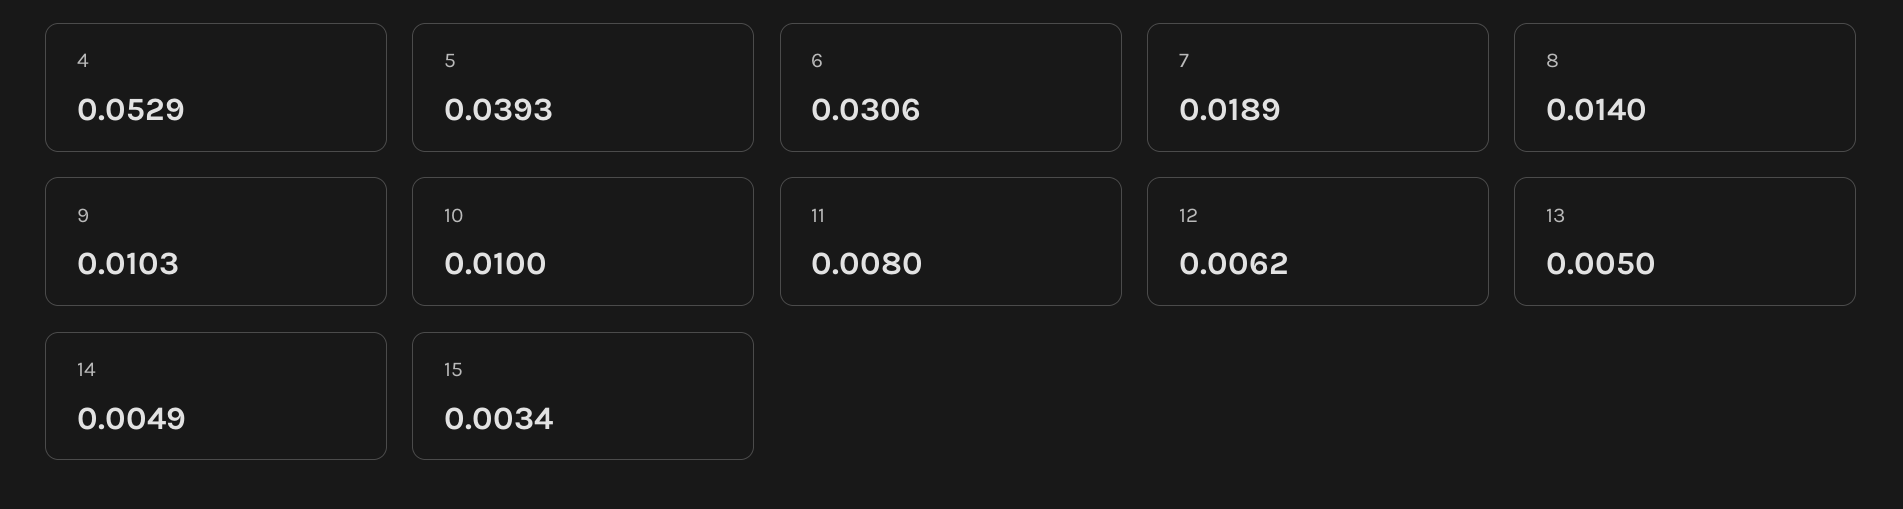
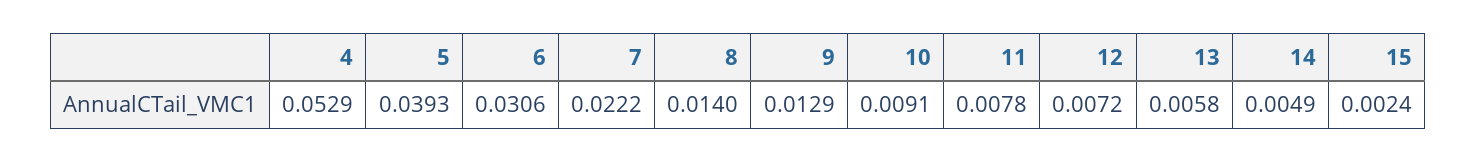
  {
    "4": 0.0529,
    "5": 0.0393,
    "6": 0.0306,
-   "7": 0.0189,
+   "7": 0.0222,
    "8": 0.014,
-   "9": 0.0103,
+   "9": 0.0129,
-   "10": 0.01,
+   "10": 0.0091,
-   "11": 0.008,
+   "11": 0.0078,
-   "12": 0.0062,
+   "12": 0.0072,
-   "13": 0.005,
+   "13": 0.0058,
    "14": 0.0049,
-   "15": 0.0034
+   "15": 0.0024
  }

